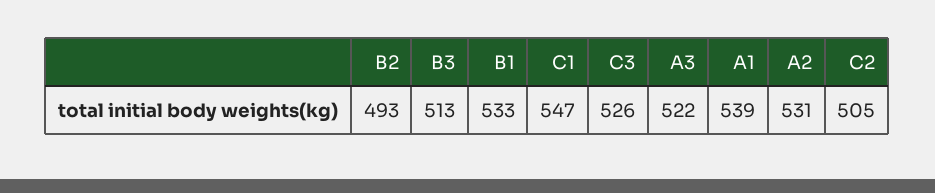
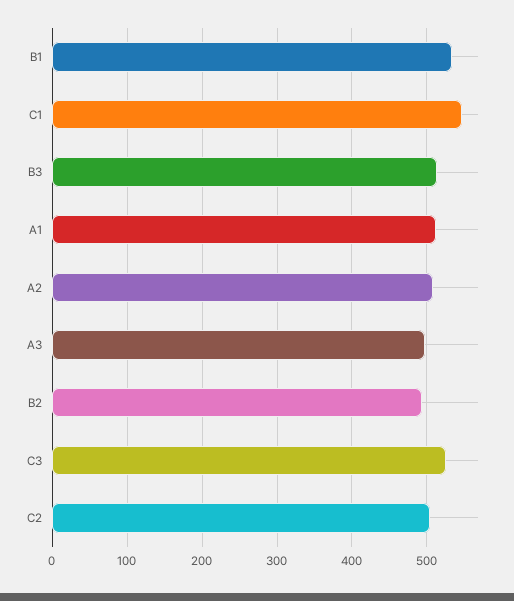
  {
    "B2": 493,
    "B3": 513,
    "B1": 533,
    "C1": 547,
    "C3": 526,
-   "A3": 522,
+   "A3": 500,
-   "A1": 539,
+   "A1": 510,
-   "A2": 531,
+   "A2": 510,
    "C2": 505
  }

